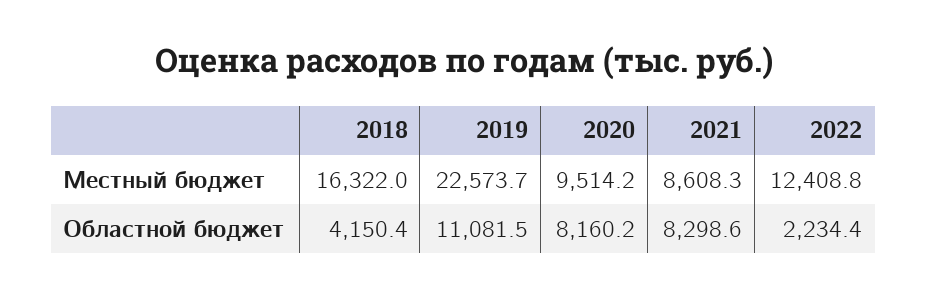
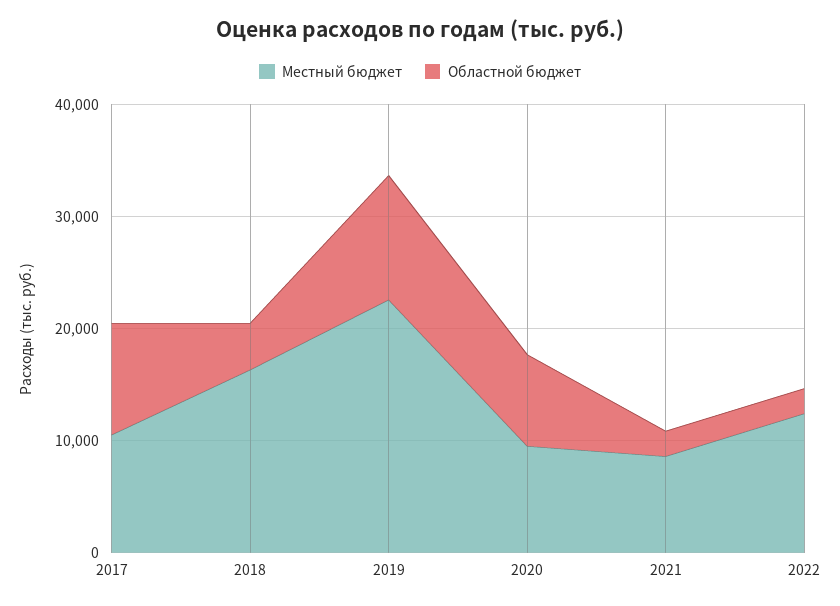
  {
    "Местный бюджет": {
      "2018": 16322,
      "2019": 22573.7,
      "2020": 9514.2,
      "2021": 8608.3,
-     "2022": 12408.8
+     "2022": 12408.8,
+     "2017": 10000
    },
    "Областной бюджет": {
      "2018": 4150.4,
      "2019": 11081.5,
      "2020": 8160.2,
-     "2021": 8298.6,
+     "2021": 2000,
-     "2022": 2234.4
+     "2022": 2234.4,
+     "2017": 10000
    }
  }

